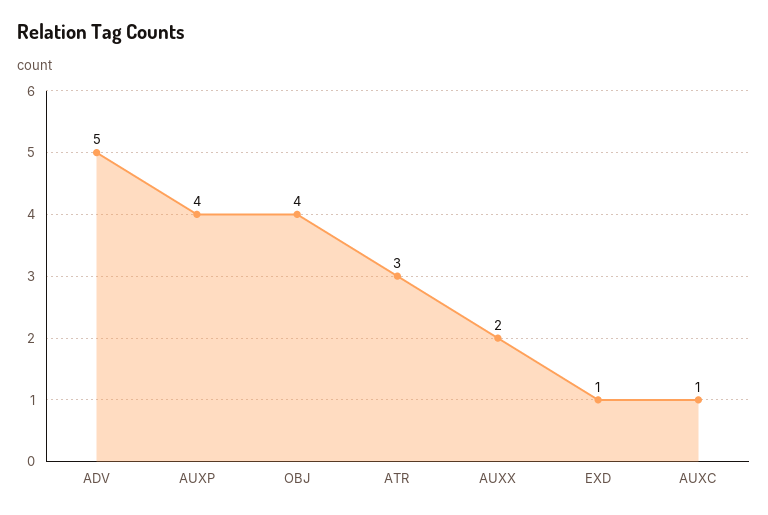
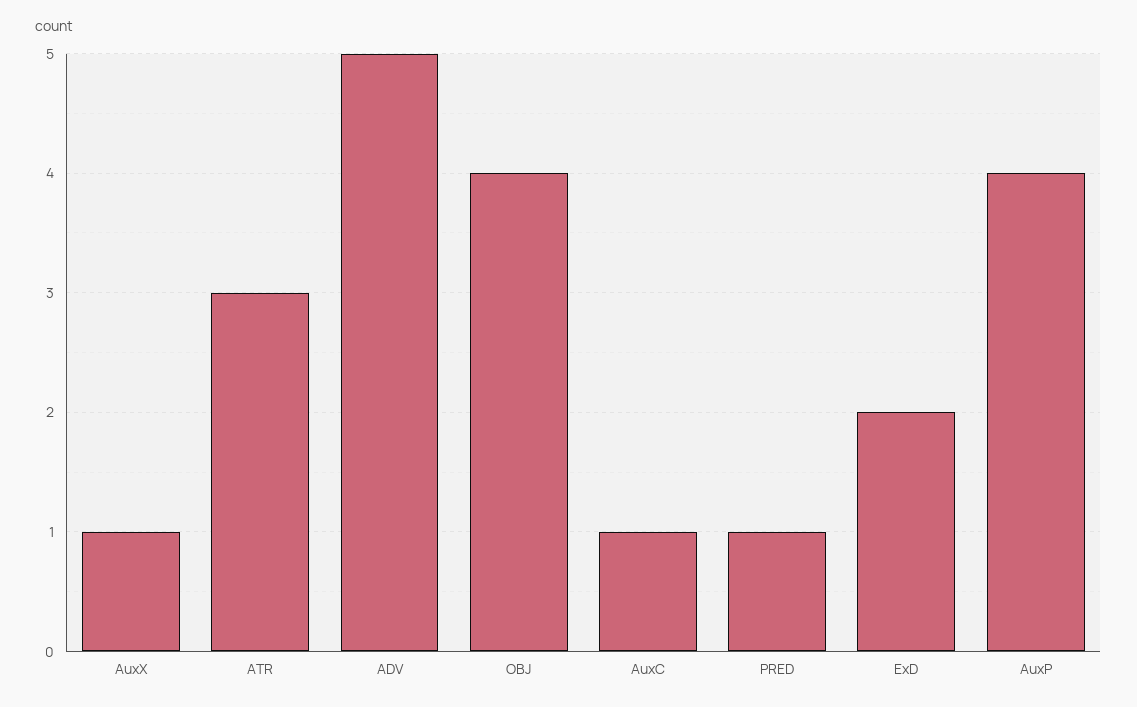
  {
    "ADV": 5,
    "AUXP": 4,
    "OBJ": 4,
    "ATR": 3,
-   "AUXX": 2,
+   "AUXX": 1,
-   "EXD": 1,
+   "EXD": 2,
-   "AUXC": 1
+   "AUXC": 1,
+   "PRED": 1
  }

